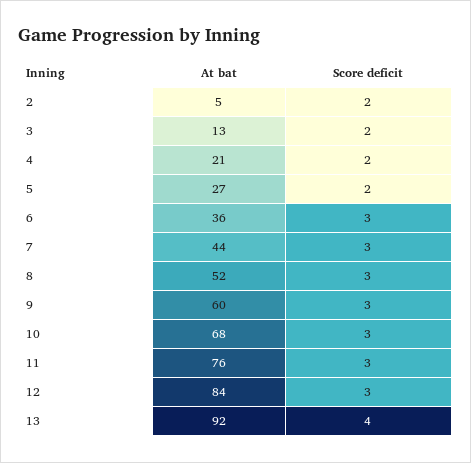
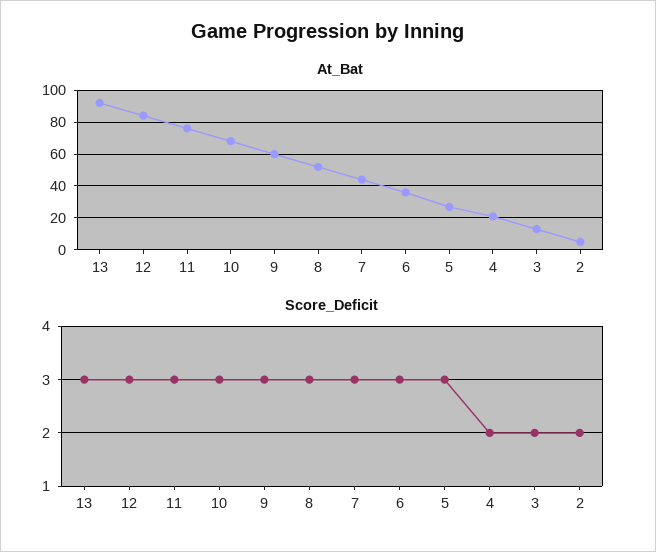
  {
    "At bat": {
      "2": 5,
      "3": 13,
      "4": 21,
      "5": 27,
      "6": 36,
      "7": 44,
      "8": 52,
      "9": 60,
      "10": 68,
      "11": 76,
      "12": 84,
      "13": 92
    },
    "Score deficit": {
      "2": 2,
      "3": 2,
      "4": 2,
-     "5": 2,
+     "5": 3,
      "6": 3,
      "7": 3,
      "8": 3,
      "9": 3,
      "10": 3,
      "11": 3,
      "12": 3,
-     "13": 4
+     "13": 3
    }
  }

